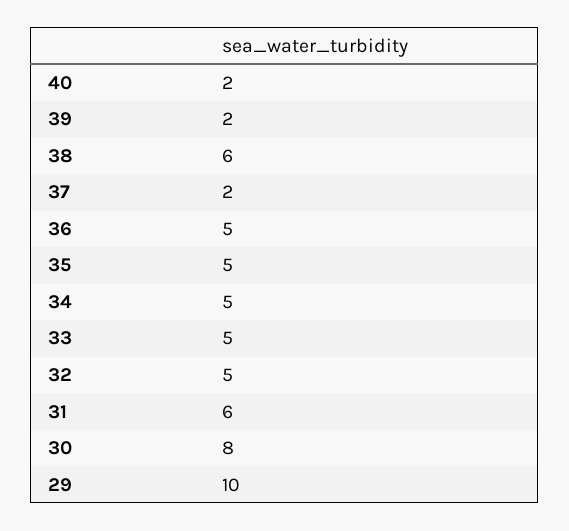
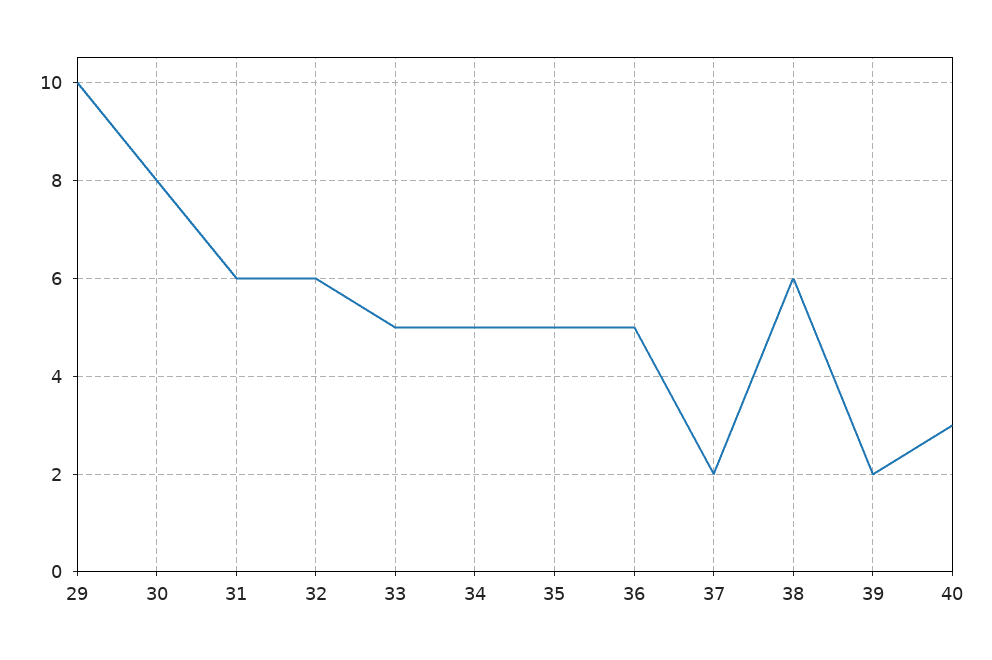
  {
-   "40": 2,
+   "40": 3,
    "39": 2,
    "38": 6,
    "37": 2,
    "36": 5,
    "35": 5,
    "34": 5,
    "33": 5,
-   "32": 5,
+   "32": 6,
    "31": 6,
    "30": 8,
    "29": 10
  }

